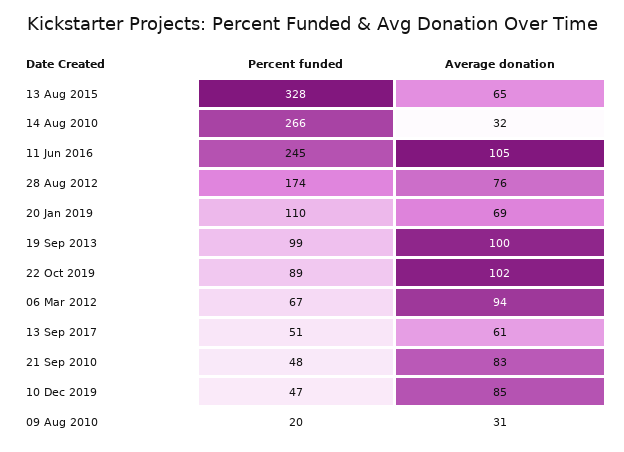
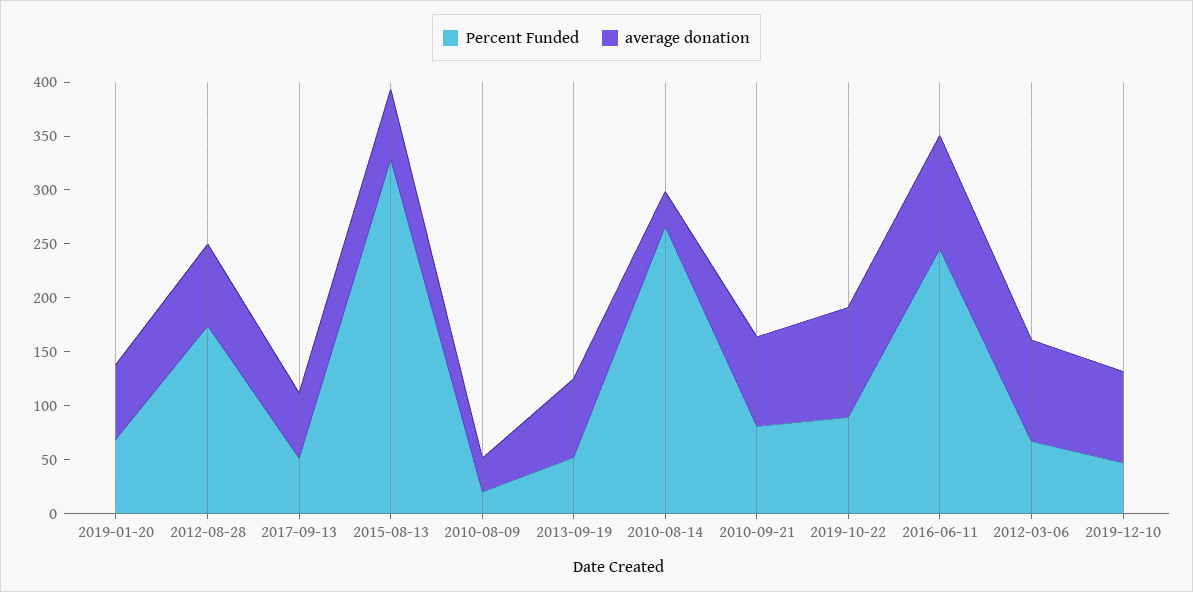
  {
    "Percent funded": {
      "13 Aug 2015": 328,
      "14 Aug 2010": 266,
      "11 Jun 2016": 245,
      "28 Aug 2012": 174,
-     "20 Jan 2019": 110,
+     "20 Jan 2019": 70,
-     "19 Sep 2013": 99,
+     "19 Sep 2013": 50,
      "22 Oct 2019": 89,
      "06 Mar 2012": 67,
      "13 Sep 2017": 51,
-     "21 Sep 2010": 48,
+     "21 Sep 2010": 80,
      "10 Dec 2019": 47,
      "09 Aug 2010": 20
    },
    "Average donation": {
      "13 Aug 2015": 65,
      "14 Aug 2010": 32,
      "11 Jun 2016": 105,
      "28 Aug 2012": 76,
      "20 Jan 2019": 69,
-     "19 Sep 2013": 100,
+     "19 Sep 2013": 70,
      "22 Oct 2019": 102,
      "06 Mar 2012": 94,
      "13 Sep 2017": 61,
      "21 Sep 2010": 83,
      "10 Dec 2019": 85,
      "09 Aug 2010": 31
    }
  }

